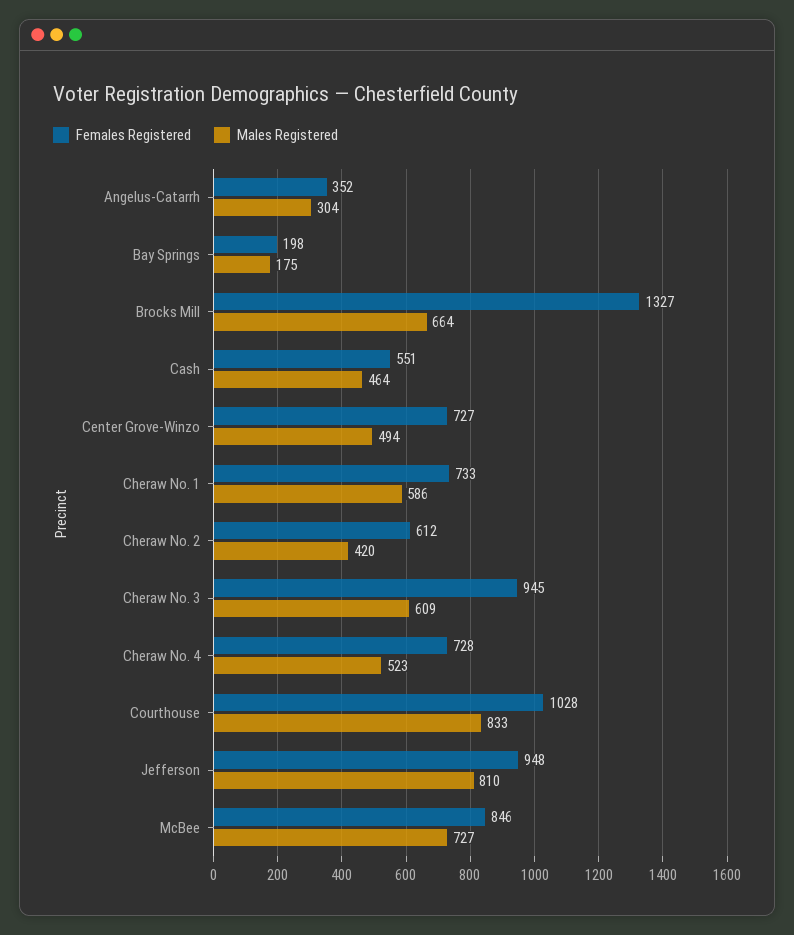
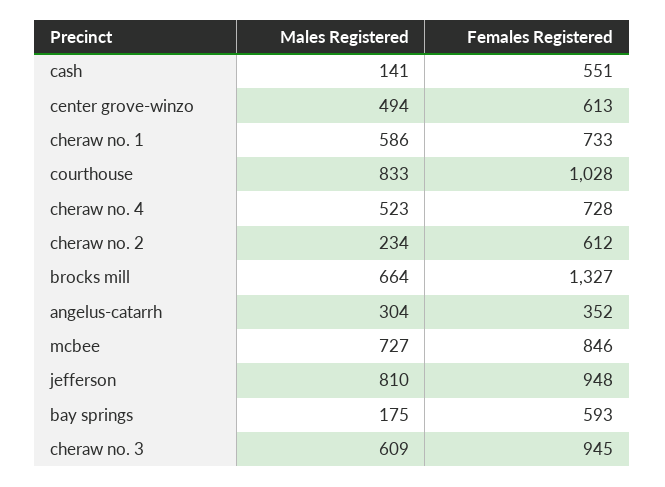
  {
    "Females Registered": {
      "Angelus-Catarrh": 352,
-     "Bay Springs": 198,
+     "Bay Springs": 593,
      "Brocks Mill": 1327,
      "Cash": 551,
-     "Center Grove-Winzo": 727,
+     "Center Grove-Winzo": 613,
      "Cheraw No. 1": 733,
      "Cheraw No. 2": 612,
      "Cheraw No. 3": 945,
      "Cheraw No. 4": 728,
      "Courthouse": 1028,
      "Jefferson": 948,
      "McBee": 846
    },
    "Males Registered": {
      "Angelus-Catarrh": 304,
      "Bay Springs": 175,
      "Brocks Mill": 664,
-     "Cash": 464,
+     "Cash": 141,
      "Center Grove-Winzo": 494,
      "Cheraw No. 1": 586,
-     "Cheraw No. 2": 420,
+     "Cheraw No. 2": 234,
      "Cheraw No. 3": 609,
      "Cheraw No. 4": 523,
      "Courthouse": 833,
      "Jefferson": 810,
      "McBee": 727
    }
  }

